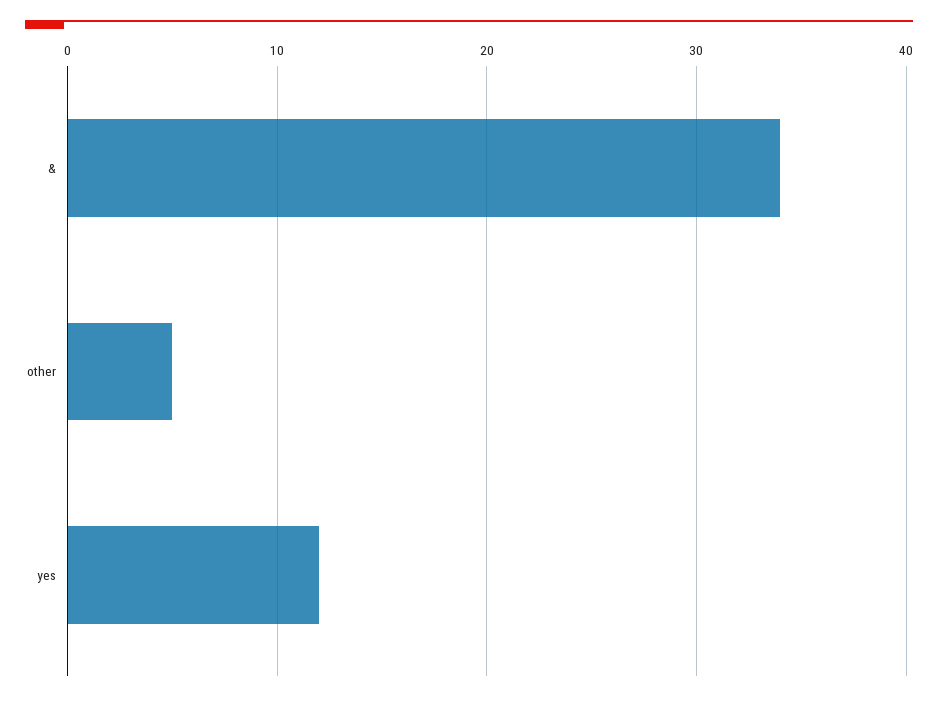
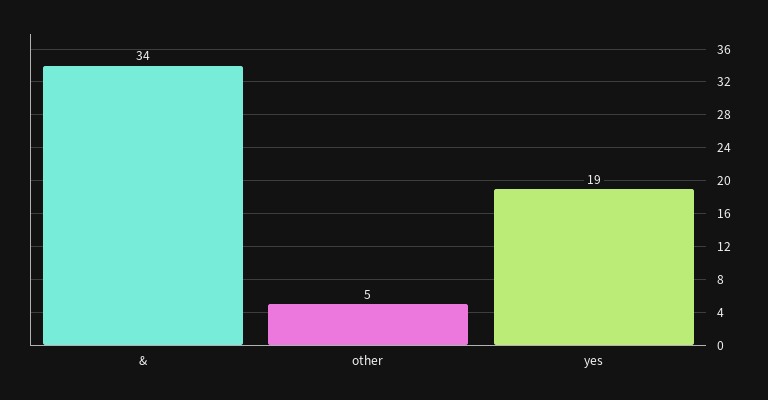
  {
    "&": 34,
    "other": 5,
-   "yes": 12
+   "yes": 19
  }

